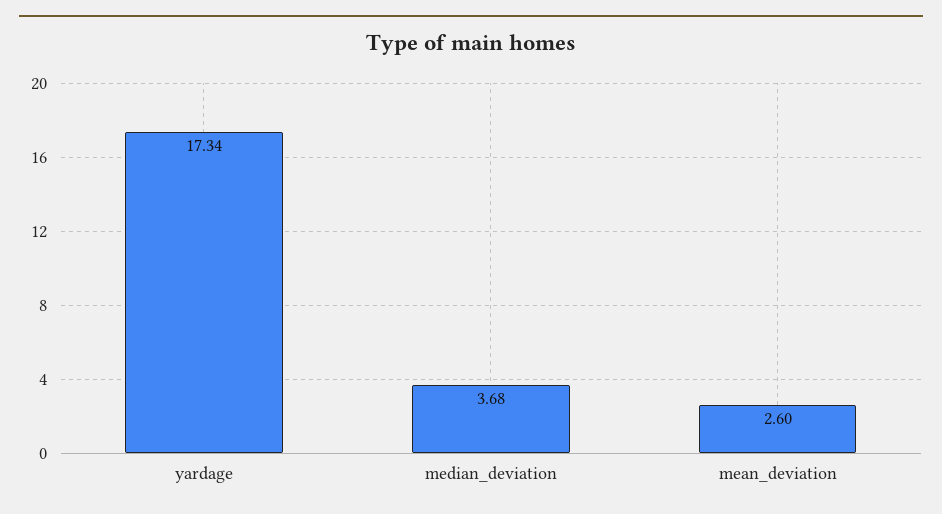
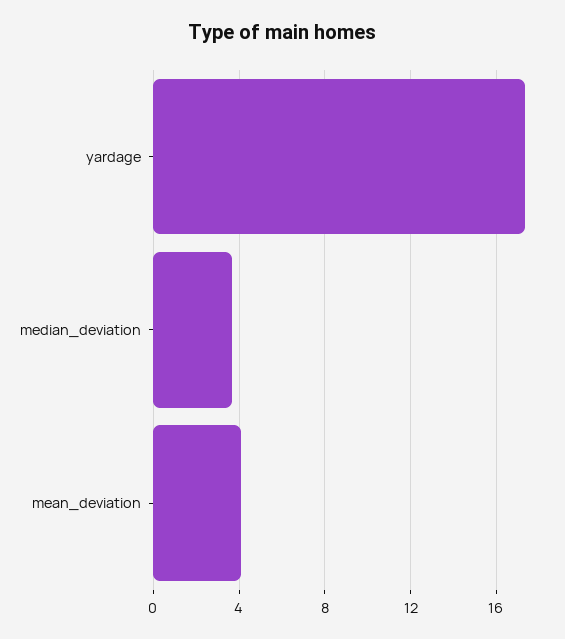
  {
    "yardage": 17.34,
    "median_deviation": 3.68,
-   "mean_deviation": 2.6
+   "mean_deviation": 4
  }

